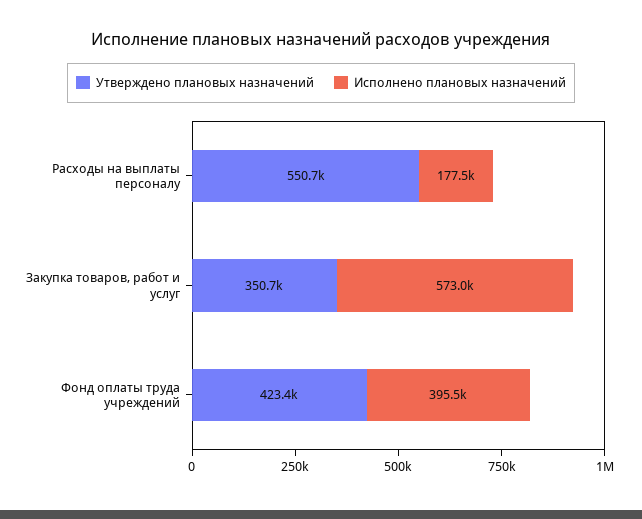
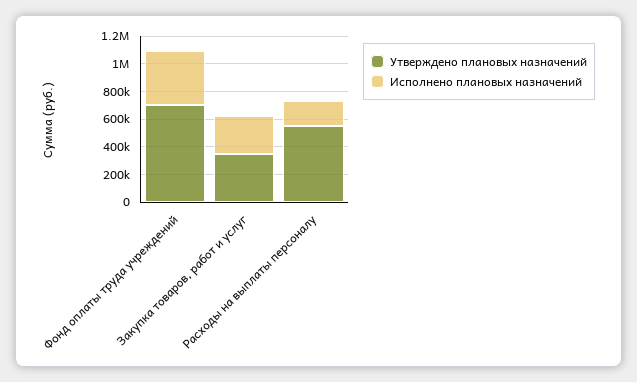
  {
    "Утверждено плановых назначений": {
      "Расходы на выплаты персоналу": 550700,
      "Закупка товаров, работ и услуг": 350700,
-     "Фонд оплаты труда учреждений": 423400
+     "Фонд оплаты труда учреждений": 700000
    },
    "Исполнено плановых назначений": {
      "Расходы на выплаты персоналу": 177500,
-     "Закупка товаров, работ и услуг": 573000,
+     "Закупка товаров, работ и услуг": 300000,
      "Фонд оплаты труда учреждений": 395500
    }
  }

